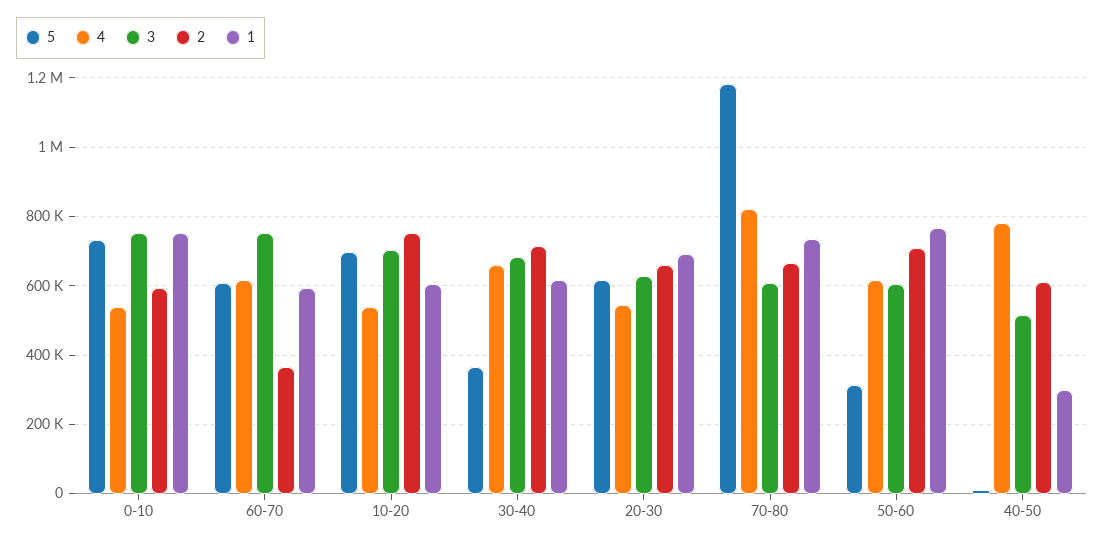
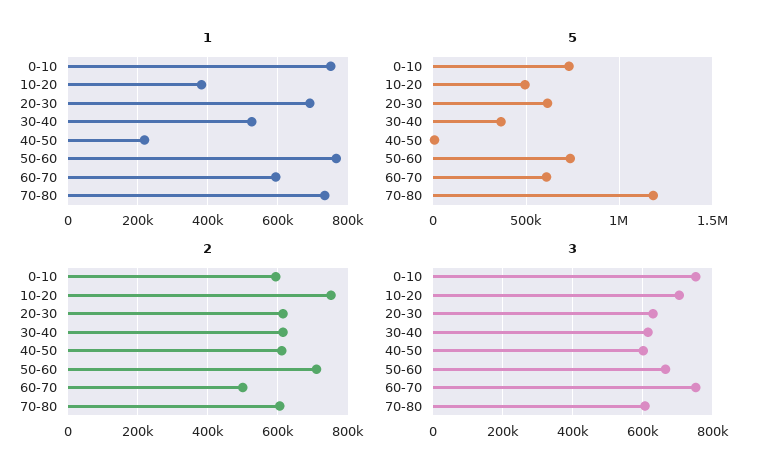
  {
    "5": {
      "0-10": 740000,
      "60-70": 600000,
-     "10-20": 700000,
+     "10-20": 500000,
      "30-40": 360000,
      "20-30": 620000,
      "70-80": 1180000,
-     "50-60": 320000,
+     "50-60": 750000,
      "40-50": 0
    },
-   "4": {
-     "0-10": 540000,
-     "60-70": 620000,
-     "10-20": 540000,
-     "30-40": 660000,
-     "20-30": 540000,
-     "70-80": 820000,
-     "50-60": 620000,
-     "40-50": 780000
-   },
    "3": {
      "0-10": 760000,
      "60-70": 760000,
      "10-20": 700000,
-     "30-40": 680000,
+     "30-40": 620000,
      "20-30": 620000,
      "70-80": 600000,
-     "50-60": 600000,
+     "50-60": 660000,
-     "40-50": 520000
+     "40-50": 600000
    },
    "2": {
      "0-10": 600000,
-     "60-70": 360000,
+     "60-70": 500000,
      "10-20": 760000,
-     "30-40": 720000,
+     "30-40": 620000,
-     "20-30": 660000,
+     "20-30": 620000,
-     "70-80": 660000,
+     "70-80": 600000,
      "50-60": 700000,
      "40-50": 620000
    },
    "1": {
      "0-10": 760000,
      "60-70": 600000,
-     "10-20": 600000,
+     "10-20": 380000,
-     "30-40": 620000,
+     "30-40": 520000,
      "20-30": 700000,
      "70-80": 740000,
      "50-60": 760000,
-     "40-50": 300000
+     "40-50": 220000
    }
  }

